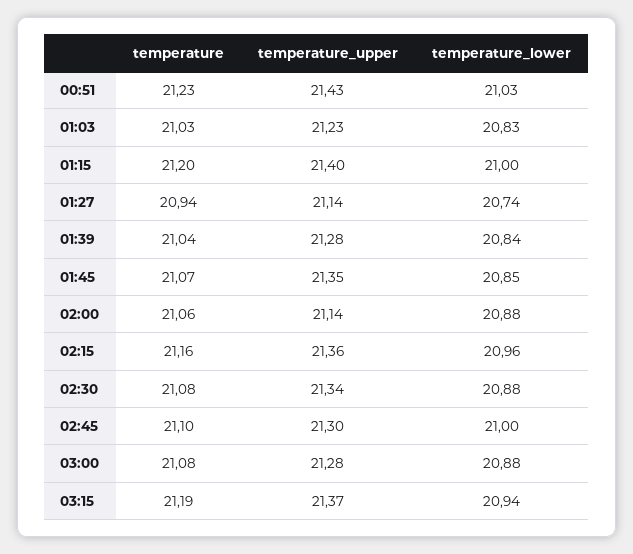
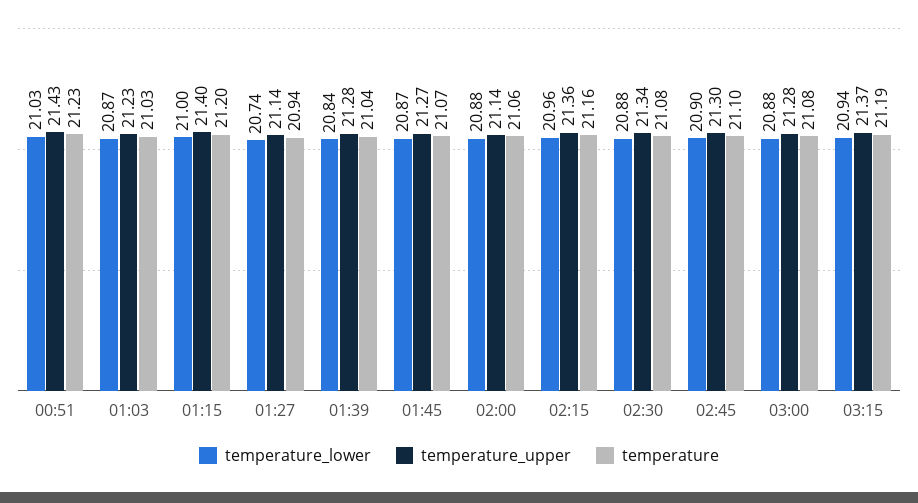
  {
    "temperature": {
      "00:51": 21.23,
      "01:03": 21.03,
      "01:15": 21.2,
      "01:27": 20.94,
      "01:39": 21.04,
      "01:45": 21.07,
      "02:00": 21.06,
      "02:15": 21.16,
      "02:30": 21.08,
      "02:45": 21.1,
      "03:00": 21.08,
      "03:15": 21.19
    },
    "temperature_upper": {
      "00:51": 21.43,
      "01:03": 21.23,
      "01:15": 21.4,
      "01:27": 21.14,
      "01:39": 21.28,
-     "01:45": 21.35,
+     "01:45": 21.27,
      "02:00": 21.14,
      "02:15": 21.36,
      "02:30": 21.34,
      "02:45": 21.3,
      "03:00": 21.28,
      "03:15": 21.37
    },
    "temperature_lower": {
      "00:51": 21.03,
-     "01:03": 20.83,
+     "01:03": 20.87,
      "01:15": 21,
      "01:27": 20.74,
      "01:39": 20.84,
-     "01:45": 20.85,
+     "01:45": 20.87,
      "02:00": 20.88,
      "02:15": 20.96,
      "02:30": 20.88,
-     "02:45": 21,
+     "02:45": 20.9,
      "03:00": 20.88,
      "03:15": 20.94
    }
  }

